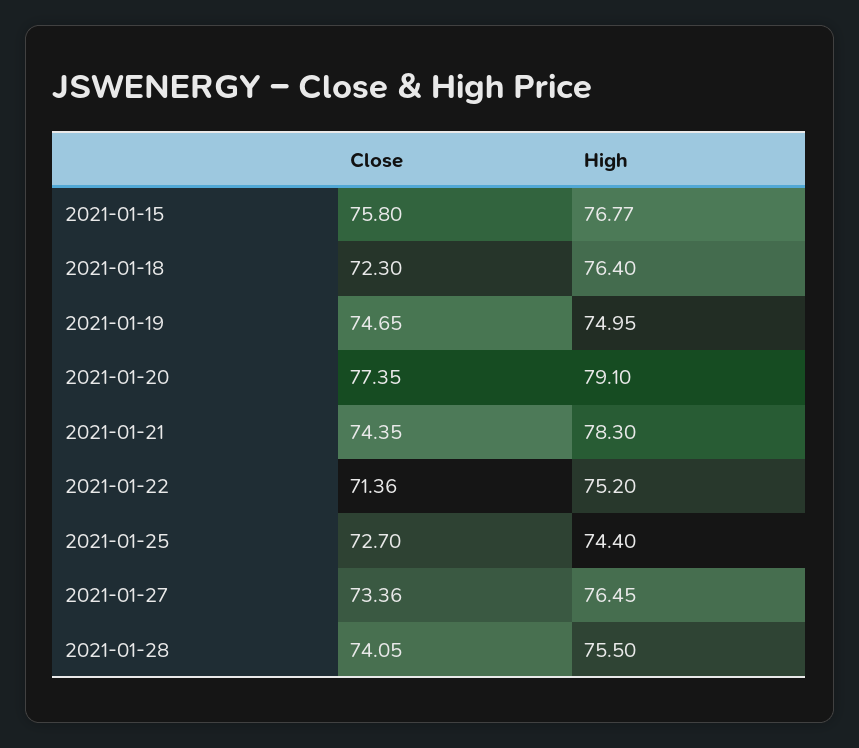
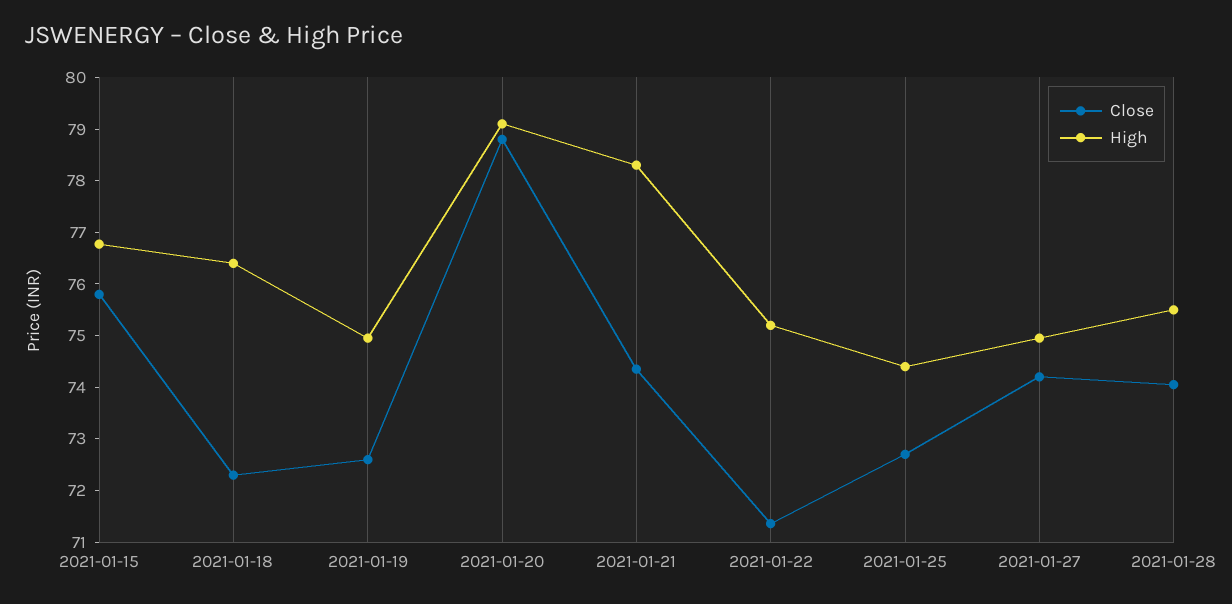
  {
    "Close": {
      "2021-01-15": 75.8,
      "2021-01-18": 72.3,
-     "2021-01-19": 74.65,
+     "2021-01-19": 72.6,
-     "2021-01-20": 77.35,
+     "2021-01-20": 78.8,
      "2021-01-21": 74.35,
      "2021-01-22": 71.36,
      "2021-01-25": 72.7,
-     "2021-01-27": 73.36,
+     "2021-01-27": 74.2,
      "2021-01-28": 74.05
    },
    "High": {
      "2021-01-15": 76.77,
      "2021-01-18": 76.4,
      "2021-01-19": 74.95,
      "2021-01-20": 79.1,
      "2021-01-21": 78.3,
      "2021-01-22": 75.2,
      "2021-01-25": 74.4,
-     "2021-01-27": 76.45,
+     "2021-01-27": 75,
      "2021-01-28": 75.5
    }
  }

